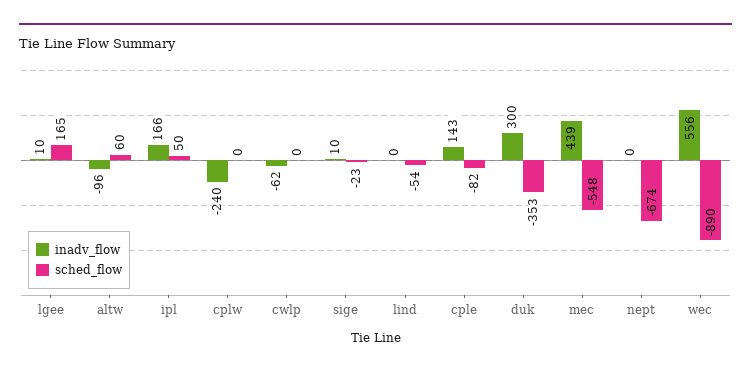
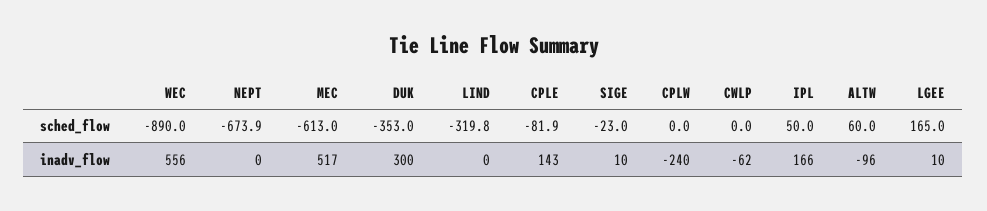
  {
    "inadv_flow": {
      "lgee": 10,
      "altw": -96,
      "ipl": 166,
      "cplw": -240,
      "cwlp": -62,
      "sige": 10,
      "lind": 0,
      "cple": 143,
      "duk": 300,
-     "mec": 439,
+     "mec": 517,
      "nept": 0,
      "wec": 556
    },
    "sched_flow": {
      "lgee": 165,
      "altw": 60,
      "ipl": 50,
      "cplw": 0,
      "cwlp": 0,
      "sige": -23,
-     "lind": -54,
+     "lind": -319.8,
      "cple": -81.9,
      "duk": -353,
-     "mec": -548,
+     "mec": -613,
      "nept": -673.9,
      "wec": -890
    }
  }

